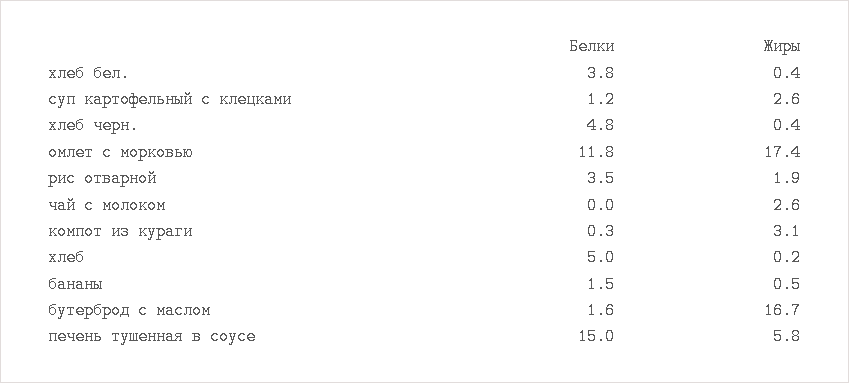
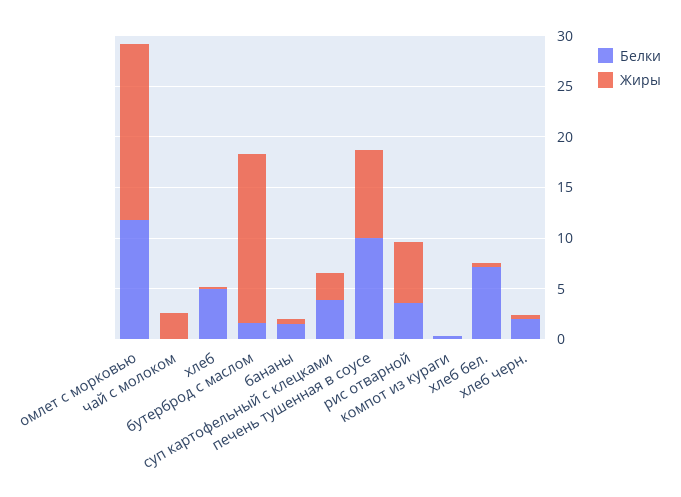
  {
    "Белки": {
-     "хлеб бел.": 3.8,
+     "хлеб бел.": 7,
-     "суп картофельный с клецками": 1.2,
+     "суп картофельный с клецками": 4,
-     "хлеб черн.": 4.8,
+     "хлеб черн.": 2,
      "омлет с морковью": 11.8,
      "рис отварной": 3.5,
      "чай с молоком": 0,
      "компот из кураги": 0.3,
      "хлеб": 5,
      "бананы": 1.5,
      "бутерброд с маслом": 1.6,
-     "печень тушенная в соусе": 15
+     "печень тушенная в соусе": 10
    },
    "Жиры": {
      "хлеб бел.": 0.4,
      "суп картофельный с клецками": 2.6,
      "хлеб черн.": 0.4,
      "омлет с морковью": 17.4,
-     "рис отварной": 1.9,
+     "рис отварной": 6,
      "чай с молоком": 2.6,
-     "компот из кураги": 3.1,
+     "компот из кураги": 0,
      "хлеб": 0.2,
      "бананы": 0.5,
      "бутерброд с маслом": 16.7,
-     "печень тушенная в соусе": 5.8
+     "печень тушенная в соусе": 9
    }
  }

